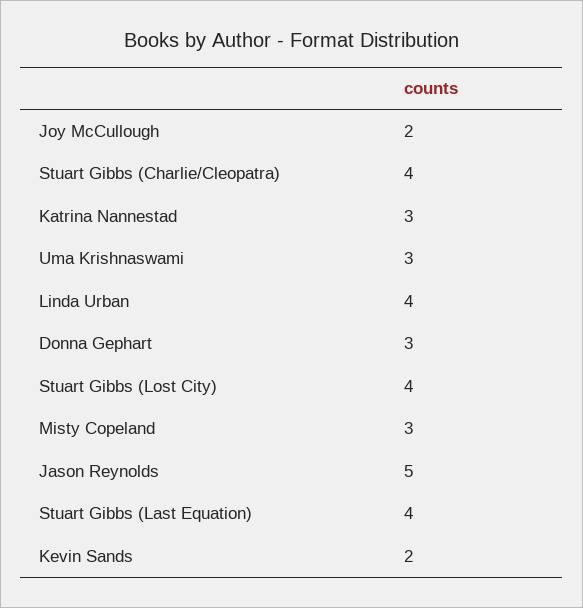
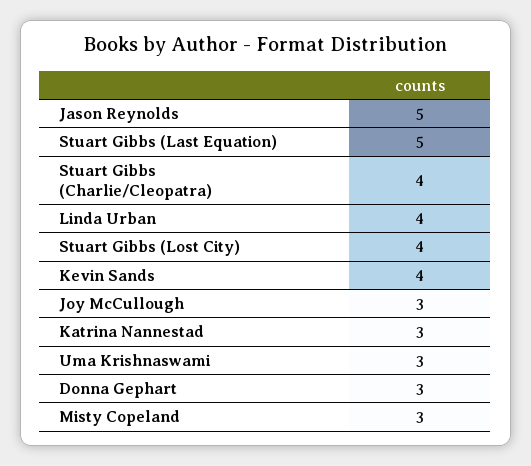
  {
-   "Joy McCullough": 2,
+   "Joy McCullough": 3,
    "Stuart Gibbs (Charlie/Cleopatra)": 4,
    "Katrina Nannestad": 3,
    "Uma Krishnaswami": 3,
    "Linda Urban": 4,
    "Donna Gephart": 3,
    "Stuart Gibbs (Lost City)": 4,
    "Misty Copeland": 3,
    "Jason Reynolds": 5,
-   "Stuart Gibbs (Last Equation)": 4,
+   "Stuart Gibbs (Last Equation)": 5,
-   "Kevin Sands": 2
+   "Kevin Sands": 4
  }

